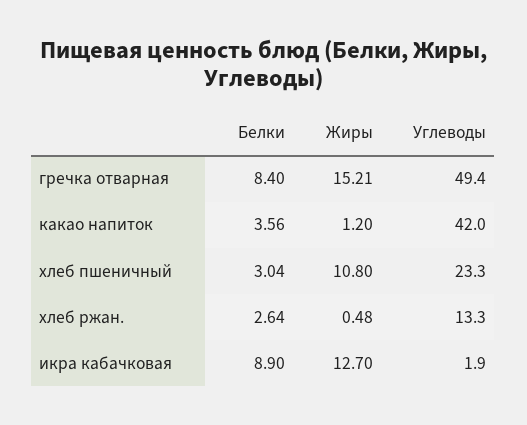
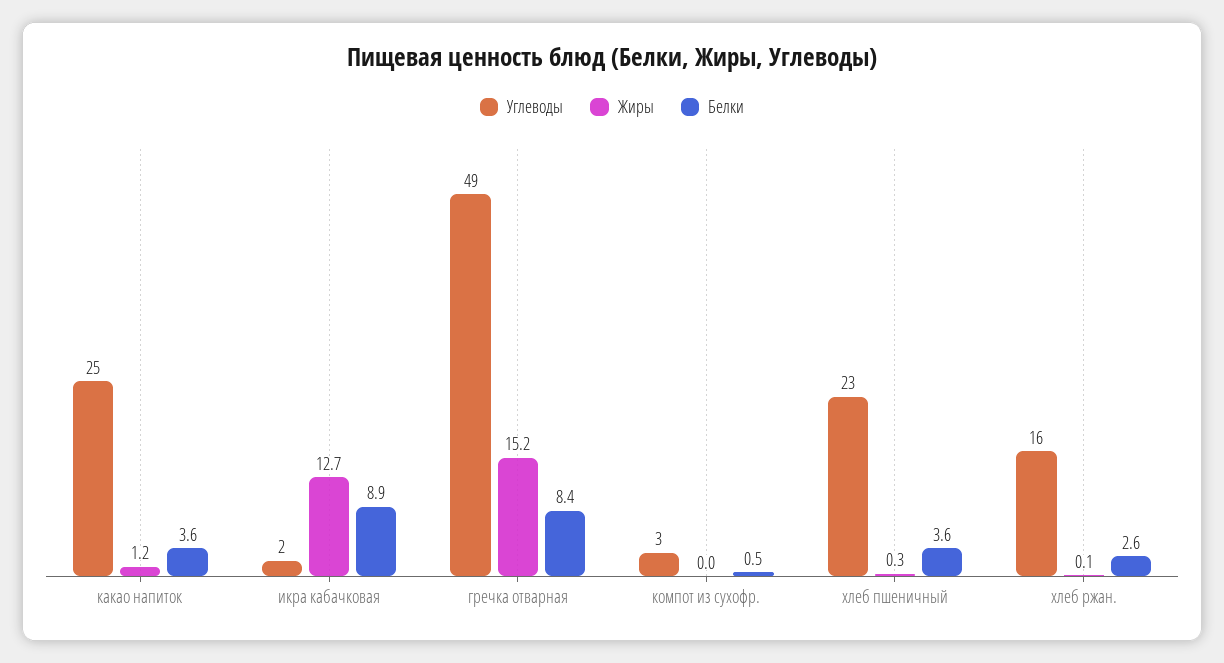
  {
    "Белки": {
      "гречка отварная": 8.4,
      "какао напиток": 3.56,
-     "хлеб пшеничный": 3.04,
+     "хлеб пшеничный": 3.6,
      "хлеб ржан.": 2.64,
-     "икра кабачковая": 8.9
+     "икра кабачковая": 8.9,
+     "компот из сухофр.": 0.5
    },
    "Жиры": {
      "гречка отварная": 15.21,
      "какао напиток": 1.2,
-     "хлеб пшеничный": 10.8,
+     "хлеб пшеничный": 0.3,
-     "хлеб ржан.": 0.48,
+     "хлеб ржан.": 0.1,
-     "икра кабачковая": 12.7
+     "икра кабачковая": 12.7,
+     "компот из сухофр.": 0
    },
    "Углеводы": {
      "гречка отварная": 49.4,
-     "какао напиток": 42,
+     "какао напиток": 25,
      "хлеб пшеничный": 23.3,
-     "хлеб ржан.": 13.3,
+     "хлеб ржан.": 16,
-     "икра кабачковая": 1.9
+     "икра кабачковая": 1.9,
+     "компот из сухофр.": 3
    }
  }

